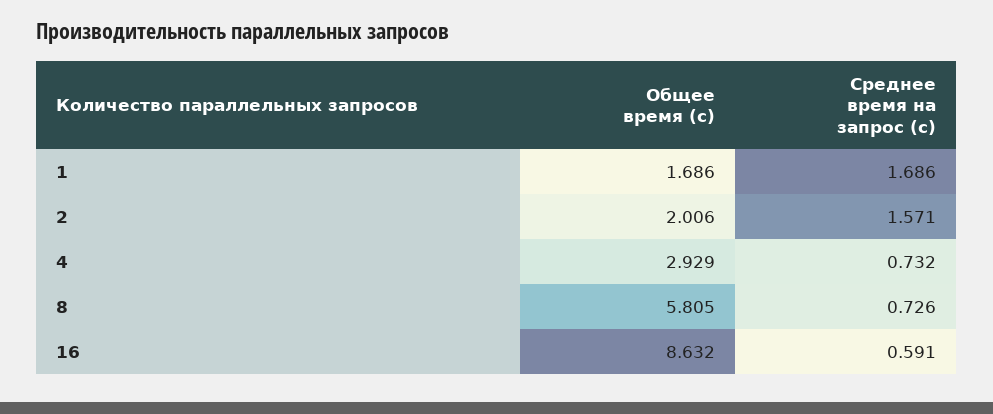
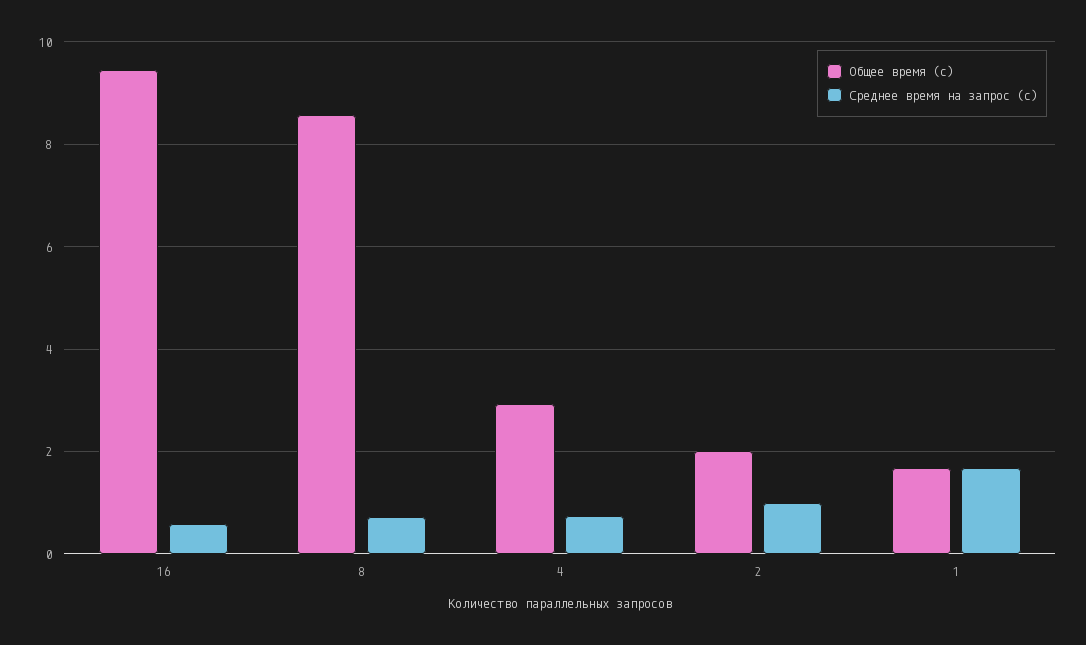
  {
    "Общее время (с)": {
      "1": 1.686,
      "2": 2.006,
      "4": 2.929,
-     "8": 5.805,
+     "8": 8.6,
-     "16": 8.632
+     "16": 9.4
    },
    "Среднее время на запрос (с)": {
      "1": 1.686,
-     "2": 1.571,
+     "2": 1,
      "4": 0.732,
      "8": 0.726,
      "16": 0.591
    }
  }

